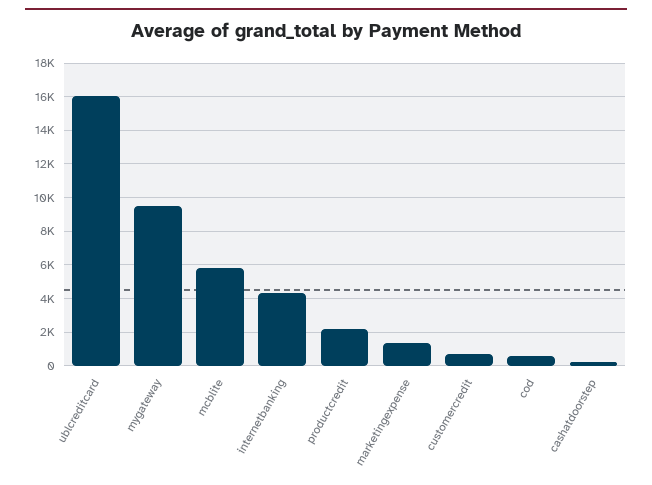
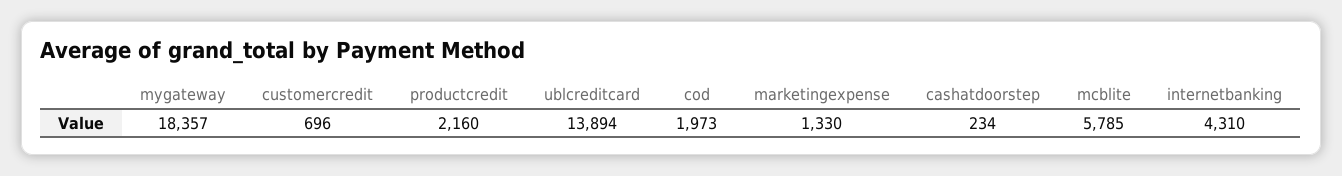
  {
-   "ublcreditcard": 16000,
+   "ublcreditcard": 13894,
-   "mygateway": 9500,
+   "mygateway": 18357,
    "mcblite": 5785,
    "internetbanking": 4310,
    "productcredit": 2160,
    "marketingexpense": 1330,
    "customercredit": 696,
-   "cod": 500,
+   "cod": 1973,
    "cashatdoorstep": 234
  }

